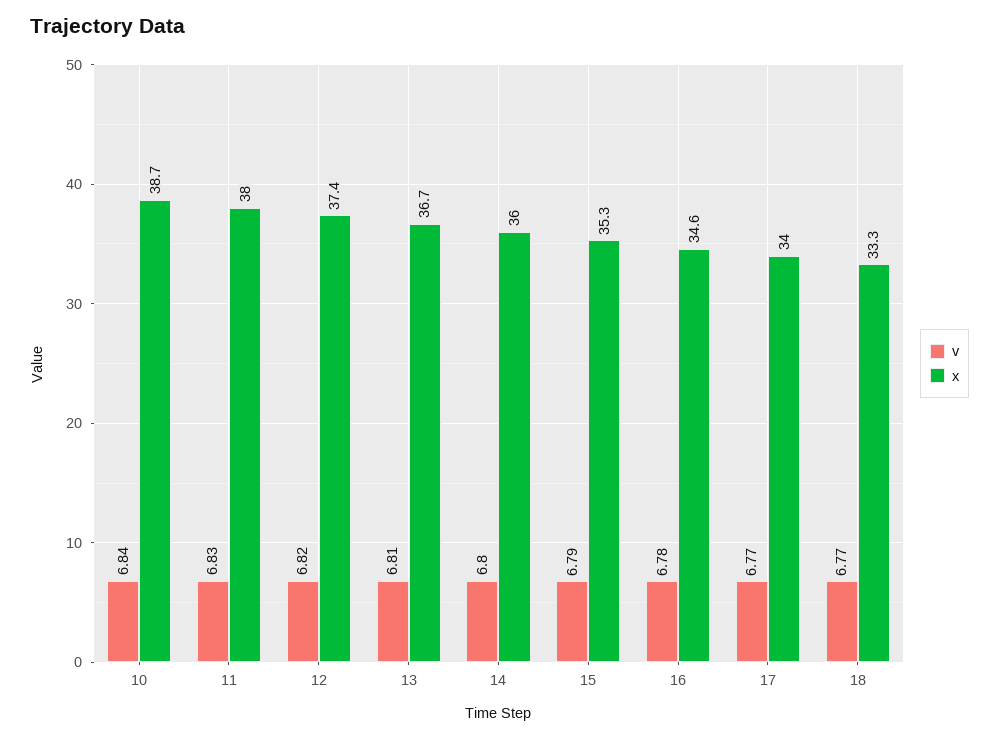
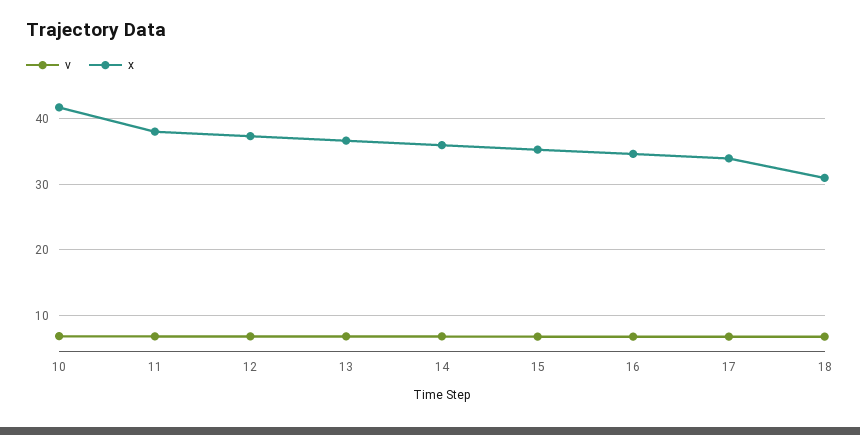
  {
    "v": {
      "10": 6.84,
      "11": 6.83,
      "12": 6.82,
      "13": 6.81,
      "14": 6.8,
      "15": 6.79,
      "16": 6.78,
      "17": 6.77,
      "18": 6.77
    },
    "x": {
-     "10": 38.7,
+     "10": 42,
      "11": 38,
      "12": 37.4,
      "13": 36.7,
      "14": 36,
      "15": 35.3,
      "16": 34.6,
      "17": 34,
-     "18": 33.3
+     "18": 31
    }
  }

